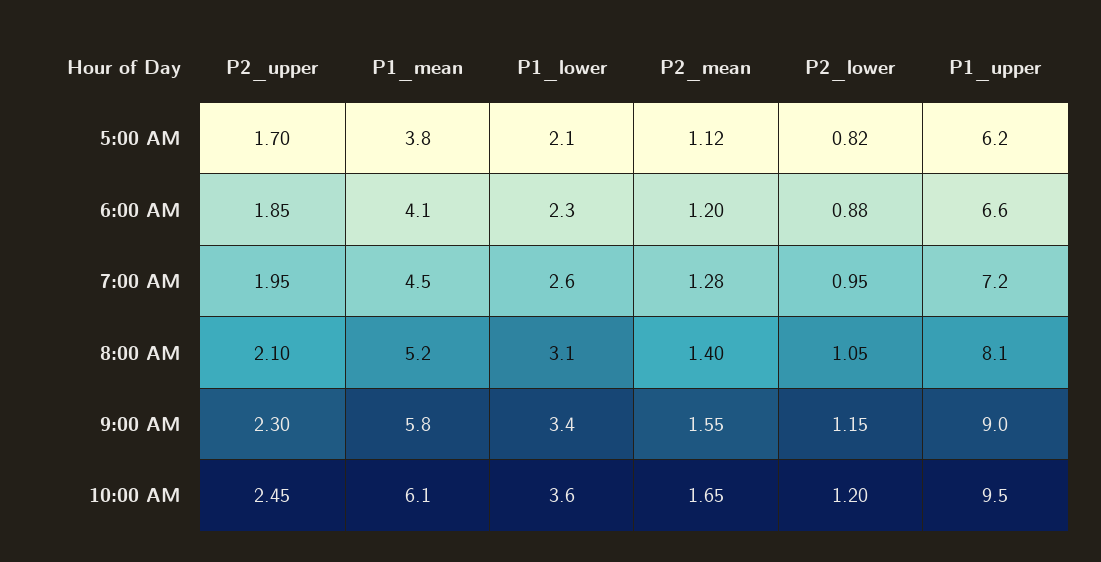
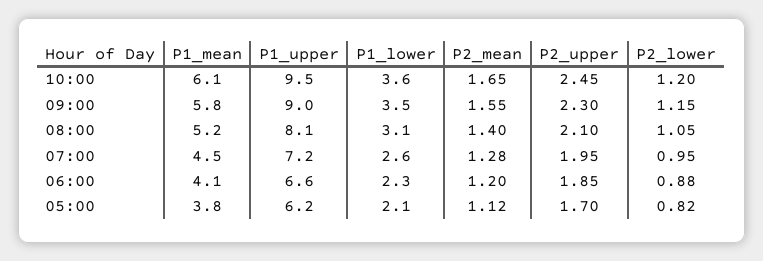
  {
    "P2_upper": {
      "5:00 AM": 1.7,
      "6:00 AM": 1.85,
      "7:00 AM": 1.95,
      "8:00 AM": 2.1,
      "9:00 AM": 2.3,
      "10:00 AM": 2.45
    },
    "P1_mean": {
      "5:00 AM": 3.8,
      "6:00 AM": 4.1,
      "7:00 AM": 4.5,
      "8:00 AM": 5.2,
      "9:00 AM": 5.8,
      "10:00 AM": 6.1
    },
    "P1_lower": {
      "5:00 AM": 2.1,
      "6:00 AM": 2.3,
      "7:00 AM": 2.6,
      "8:00 AM": 3.1,
-     "9:00 AM": 3.4,
+     "9:00 AM": 3.5,
      "10:00 AM": 3.6
    },
    "P2_mean": {
      "5:00 AM": 1.12,
      "6:00 AM": 1.2,
      "7:00 AM": 1.28,
      "8:00 AM": 1.4,
      "9:00 AM": 1.55,
      "10:00 AM": 1.65
    },
    "P2_lower": {
      "5:00 AM": 0.82,
      "6:00 AM": 0.88,
      "7:00 AM": 0.95,
      "8:00 AM": 1.05,
      "9:00 AM": 1.15,
      "10:00 AM": 1.2
    },
    "P1_upper": {
      "5:00 AM": 6.2,
      "6:00 AM": 6.6,
      "7:00 AM": 7.2,
      "8:00 AM": 8.1,
      "9:00 AM": 9,
      "10:00 AM": 9.5
    }
  }

